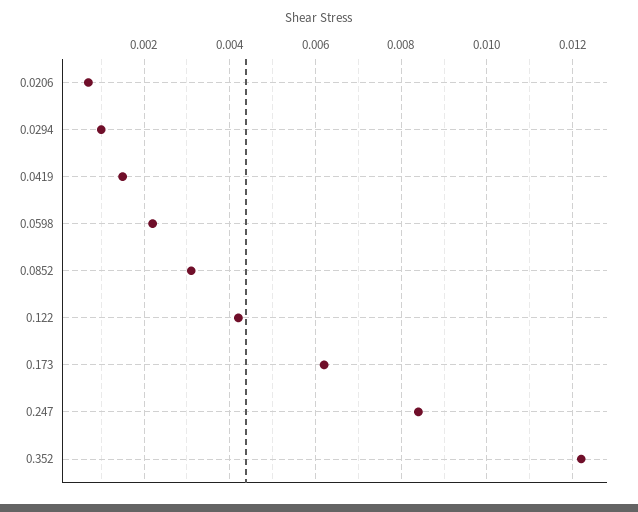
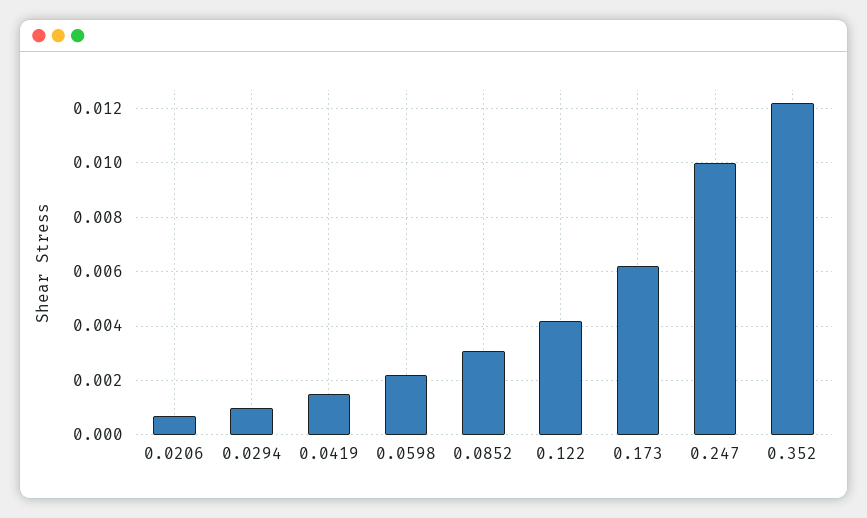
  {
    "0.0206": 0.0005,
    "0.0294": 0.001,
    "0.0419": 0.0015,
    "0.0598": 0.002,
    "0.0852": 0.003,
    "0.122": 0.004,
    "0.173": 0.006,
-   "0.247": 0.0085,
+   "0.247": 0.01,
    "0.352": 0.012
  }

